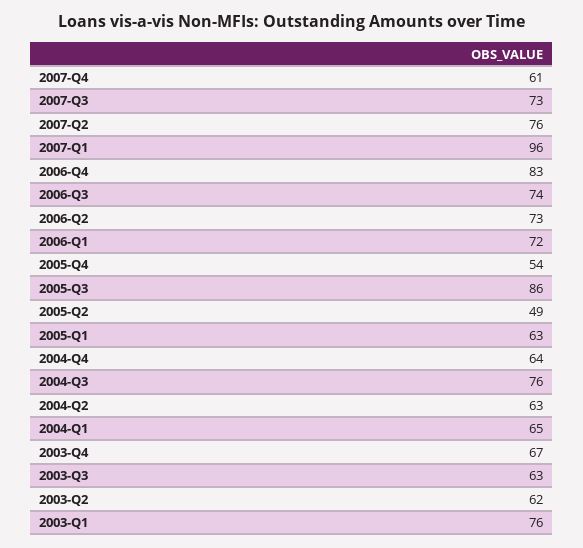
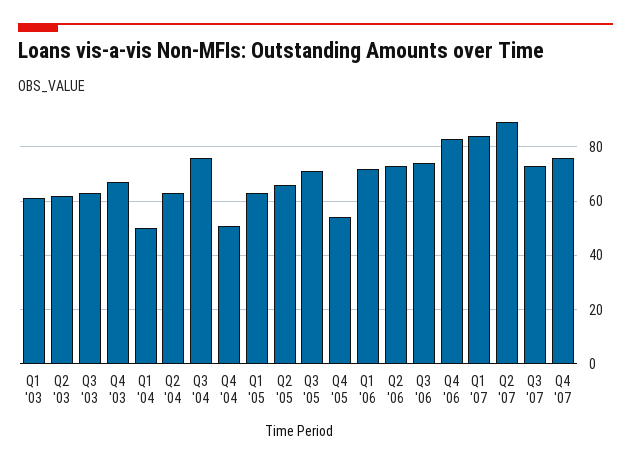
  {
-   "2007-Q4": 61,
+   "2007-Q4": 75,
    "2007-Q3": 73,
-   "2007-Q2": 76,
+   "2007-Q2": 90,
-   "2007-Q1": 96,
+   "2007-Q1": 85,
    "2006-Q4": 83,
    "2006-Q3": 74,
    "2006-Q2": 73,
    "2006-Q1": 72,
    "2005-Q4": 54,
-   "2005-Q3": 86,
+   "2005-Q3": 70,
-   "2005-Q2": 49,
+   "2005-Q2": 65,
    "2005-Q1": 63,
-   "2004-Q4": 64,
+   "2004-Q4": 50,
    "2004-Q3": 76,
    "2004-Q2": 63,
-   "2004-Q1": 65,
+   "2004-Q1": 50,
    "2003-Q4": 67,
    "2003-Q3": 63,
    "2003-Q2": 62,
-   "2003-Q1": 76
+   "2003-Q1": 60
  }

